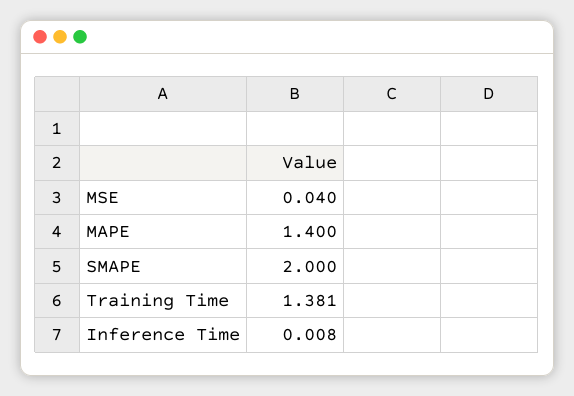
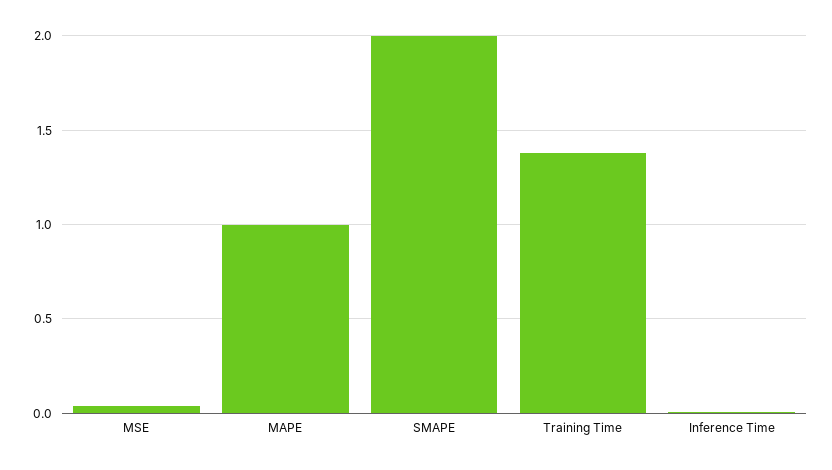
  {
    "MSE": 0.04,
-   "MAPE": 1.4,
+   "MAPE": 1,
    "SMAPE": 2,
    "Training Time": 1.381,
    "Inference Time": 0.008
  }

